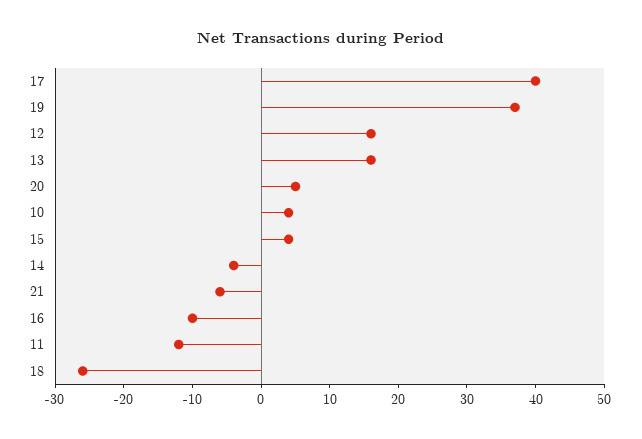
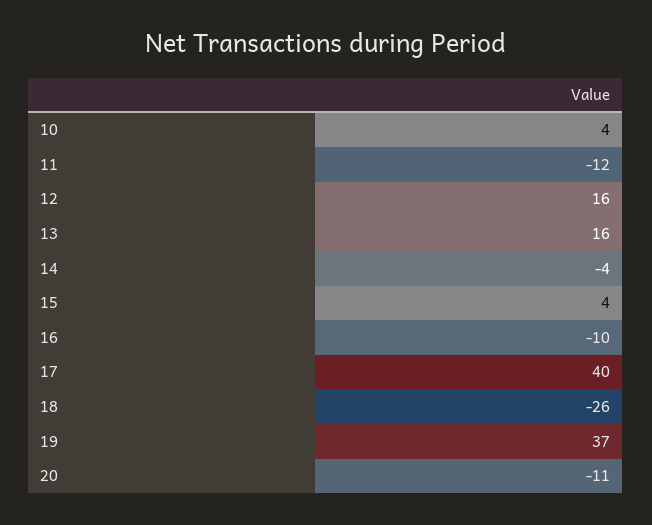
  {
    "17": 40,
    "19": 37,
    "12": 16,
    "13": 16,
-   "20": 5,
+   "20": -11,
    "10": 4,
    "15": 4,
    "14": -4,
-   "21": -5,
    "16": -10,
    "11": -12,
    "18": -26
  }

